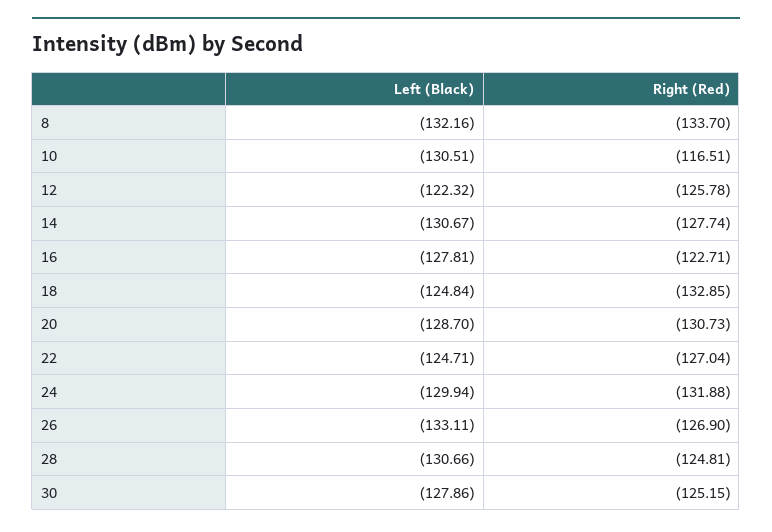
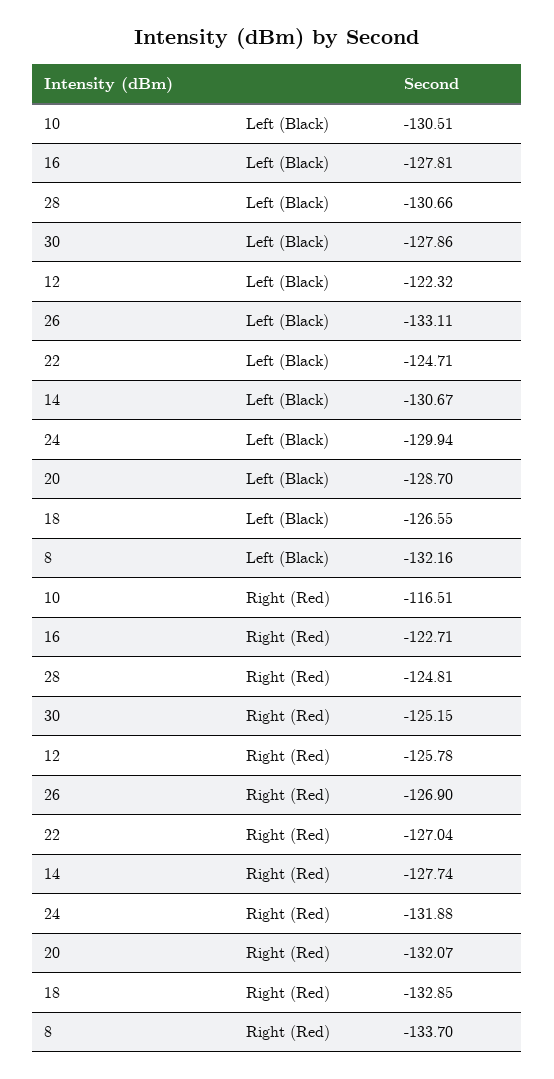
  {
    "Left (Black)": {
      "8": -132.16,
      "10": -130.51,
      "12": -122.32,
      "14": -130.67,
      "16": -127.81,
-     "18": -124.84,
+     "18": -126.55,
      "20": -128.7,
      "22": -124.71,
      "24": -129.94,
      "26": -133.11,
      "28": -130.66,
      "30": -127.86
    },
    "Right (Red)": {
      "8": -133.7,
      "10": -116.51,
      "12": -125.78,
      "14": -127.74,
      "16": -122.71,
      "18": -132.85,
-     "20": -130.73,
+     "20": -132.07,
      "22": -127.04,
      "24": -131.88,
      "26": -126.9,
      "28": -124.81,
      "30": -125.15
    }
  }

